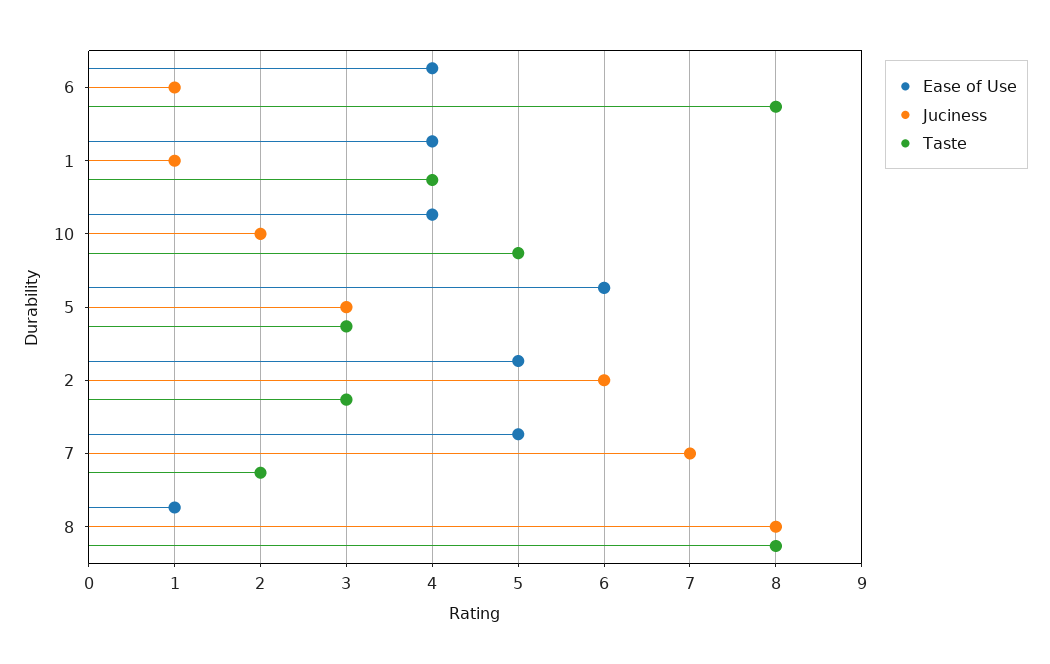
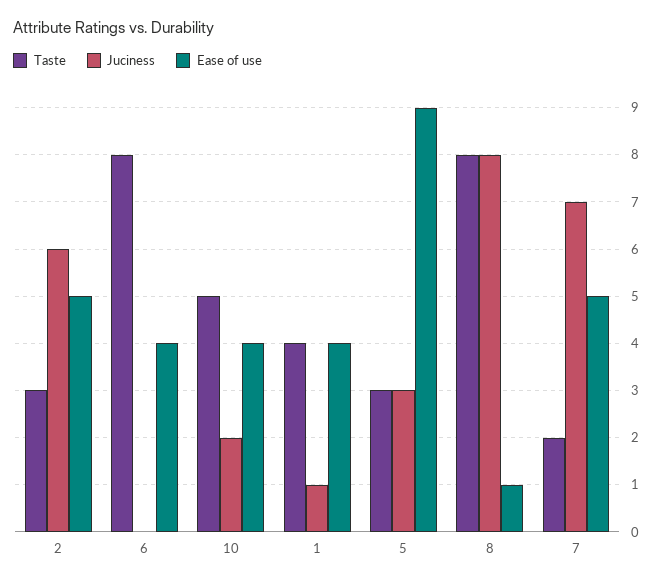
  {
    "Ease of Use": {
      "6": 4,
      "1": 4,
      "10": 4,
-     "5": 6,
+     "5": 9,
      "2": 5,
      "7": 5,
      "8": 1
    },
    "Juciness": {
-     "6": 1,
+     "6": 0,
      "1": 1,
      "10": 2,
      "5": 3,
      "2": 6,
      "7": 7,
      "8": 8
    },
    "Taste": {
      "6": 8,
      "1": 4,
      "10": 5,
      "5": 3,
      "2": 3,
      "7": 2,
      "8": 8
    }
  }

